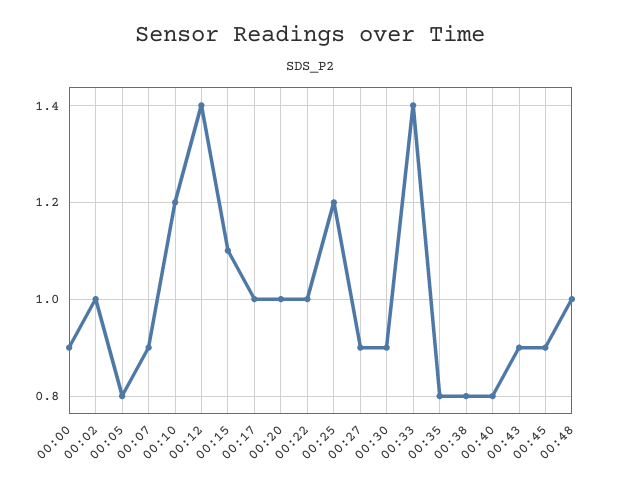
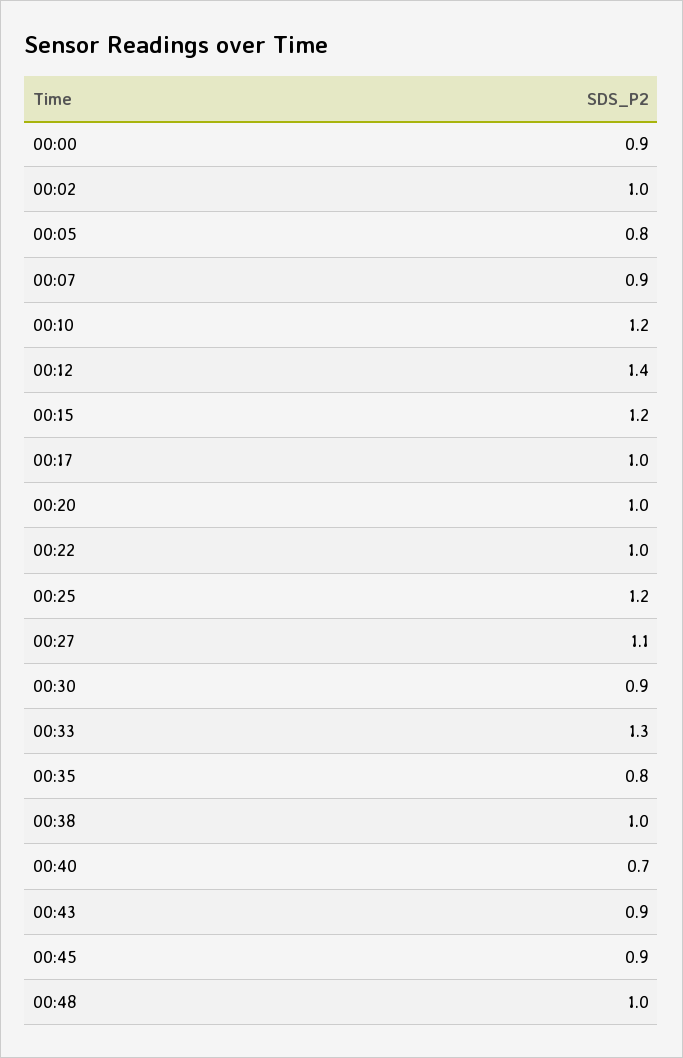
  {
    "00:00": 0.9,
    "00:02": 1,
    "00:05": 0.8,
    "00:07": 0.9,
    "00:10": 1.2,
    "00:12": 1.4,
-   "00:15": 1.1,
+   "00:15": 1.2,
    "00:17": 1,
    "00:20": 1,
    "00:22": 1,
    "00:25": 1.2,
-   "00:27": 0.9,
+   "00:27": 1.1,
    "00:30": 0.9,
-   "00:33": 1.4,
+   "00:33": 1.3,
    "00:35": 0.8,
-   "00:38": 0.8,
+   "00:38": 1,
-   "00:40": 0.8,
+   "00:40": 0.7,
    "00:43": 0.9,
    "00:45": 0.9,
    "00:48": 1
  }

